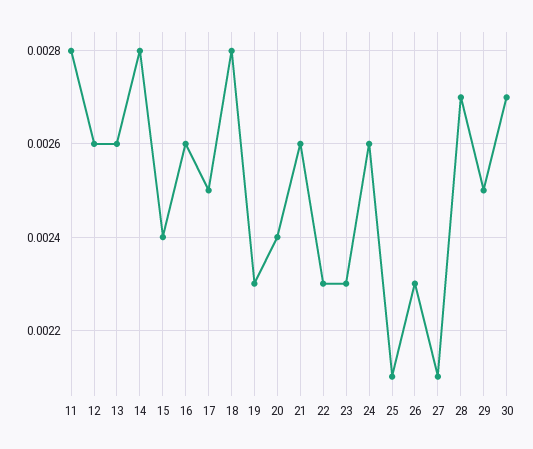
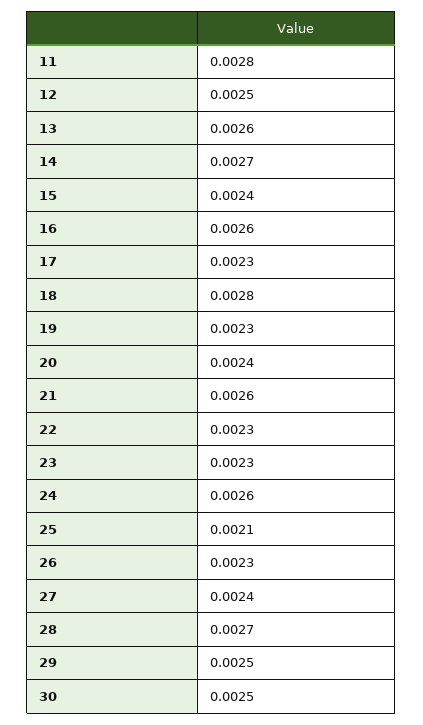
  {
    "11": 0.0028,
-   "12": 0.0026,
+   "12": 0.0025,
    "13": 0.0026,
-   "14": 0.0028,
+   "14": 0.0027,
    "15": 0.0024,
    "16": 0.0026,
-   "17": 0.0025,
+   "17": 0.0023,
    "18": 0.0028,
    "19": 0.0023,
    "20": 0.0024,
    "21": 0.0026,
    "22": 0.0023,
    "23": 0.0023,
    "24": 0.0026,
    "25": 0.0021,
    "26": 0.0023,
-   "27": 0.0021,
+   "27": 0.0024,
    "28": 0.0027,
    "29": 0.0025,
-   "30": 0.0027
+   "30": 0.0025
  }

